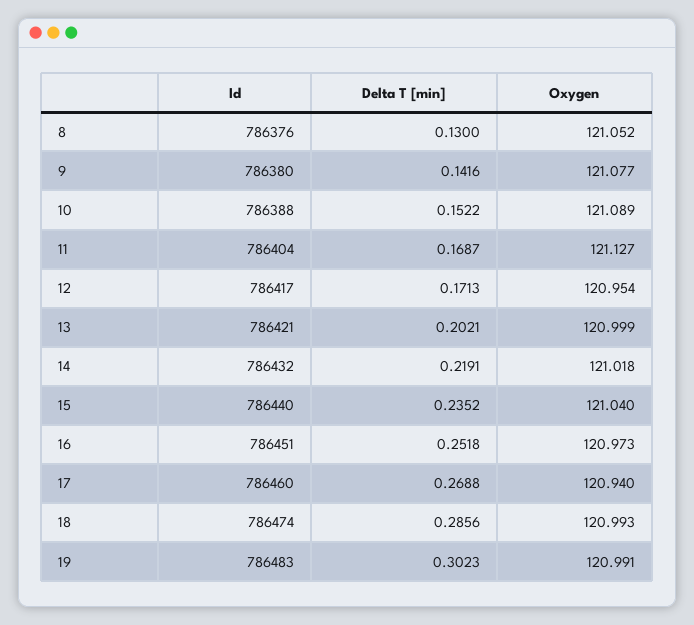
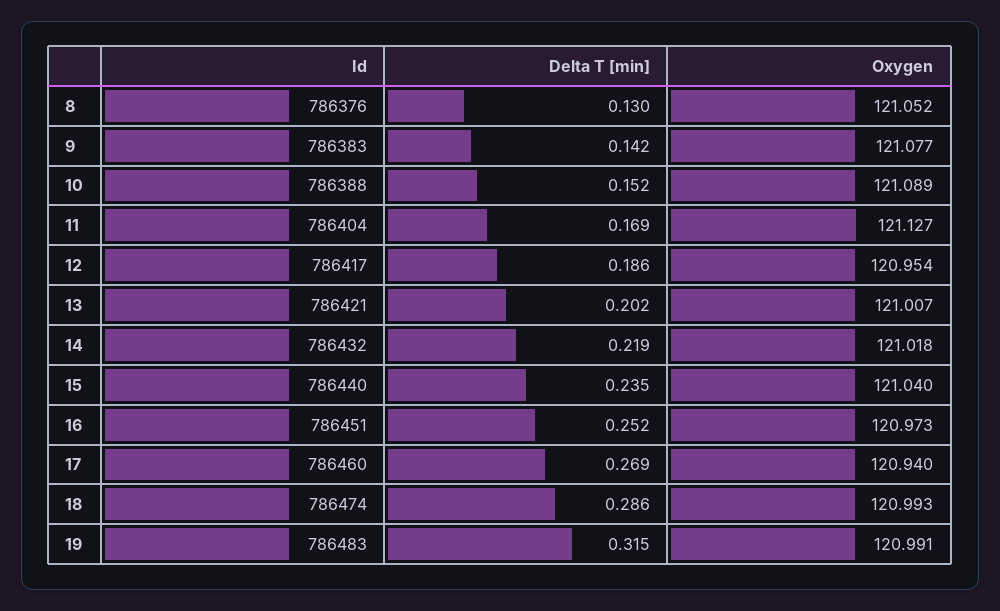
  {
    "Id": {
      "8": 786376,
-     "9": 786380,
+     "9": 786383,
      "10": 786388,
      "11": 786404,
      "12": 786417,
      "13": 786421,
      "14": 786432,
      "15": 786440,
      "16": 786451,
      "17": 786460,
      "18": 786474,
      "19": 786483
    },
    "Delta T [min]": {
      "8": 0.13,
      "9": 0.1416,
      "10": 0.1522,
      "11": 0.1687,
-     "12": 0.1713,
+     "12": 0.186,
      "13": 0.2021,
      "14": 0.2191,
      "15": 0.2352,
      "16": 0.2518,
      "17": 0.2688,
      "18": 0.2856,
-     "19": 0.3023
+     "19": 0.315
    },
    "Oxygen": {
      "8": 121.052,
      "9": 121.077,
      "10": 121.089,
      "11": 121.127,
      "12": 120.954,
-     "13": 120.999,
+     "13": 121.007,
      "14": 121.018,
      "15": 121.04,
      "16": 120.973,
      "17": 120.94,
      "18": 120.993,
      "19": 120.991
    }
  }

